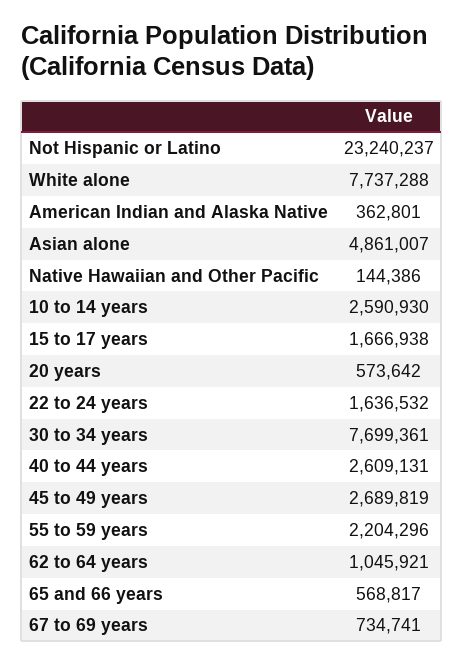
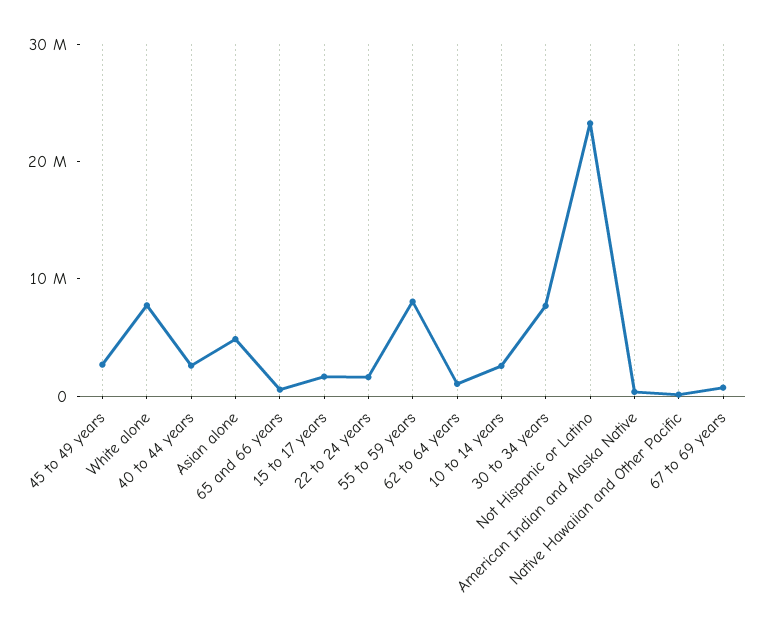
  {
    "Not Hispanic or Latino": 23240237,
    "White alone": 7737288,
    "American Indian and Alaska Native": 362801,
    "Asian alone": 4861007,
    "Native Hawaiian and Other Pacific": 144386,
    "10 to 14 years": 2590930,
    "15 to 17 years": 1666938,
-   "20 years": 573642,
    "22 to 24 years": 1636532,
    "30 to 34 years": 7699361,
    "40 to 44 years": 2609131,
    "45 to 49 years": 2689819,
-   "55 to 59 years": 2204296,
+   "55 to 59 years": 8000000,
    "62 to 64 years": 1045921,
    "65 and 66 years": 568817,
    "67 to 69 years": 734741
  }

